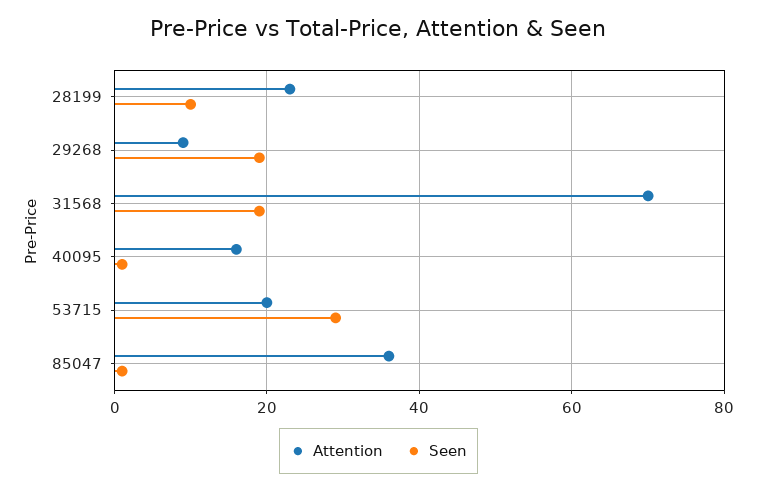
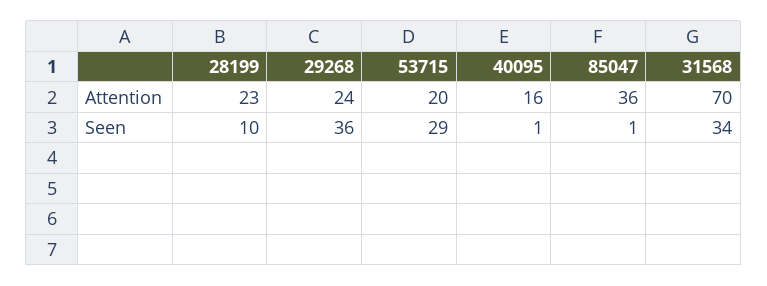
  {
    "Attention": {
      "28199": 23,
-     "29268": 10,
+     "29268": 24,
      "31568": 70,
      "40095": 16,
      "53715": 20,
      "85047": 36
    },
    "Seen": {
      "28199": 10,
-     "29268": 20,
+     "29268": 36,
-     "31568": 20,
+     "31568": 34,
      "40095": 1,
      "53715": 29,
      "85047": 1
    }
  }

